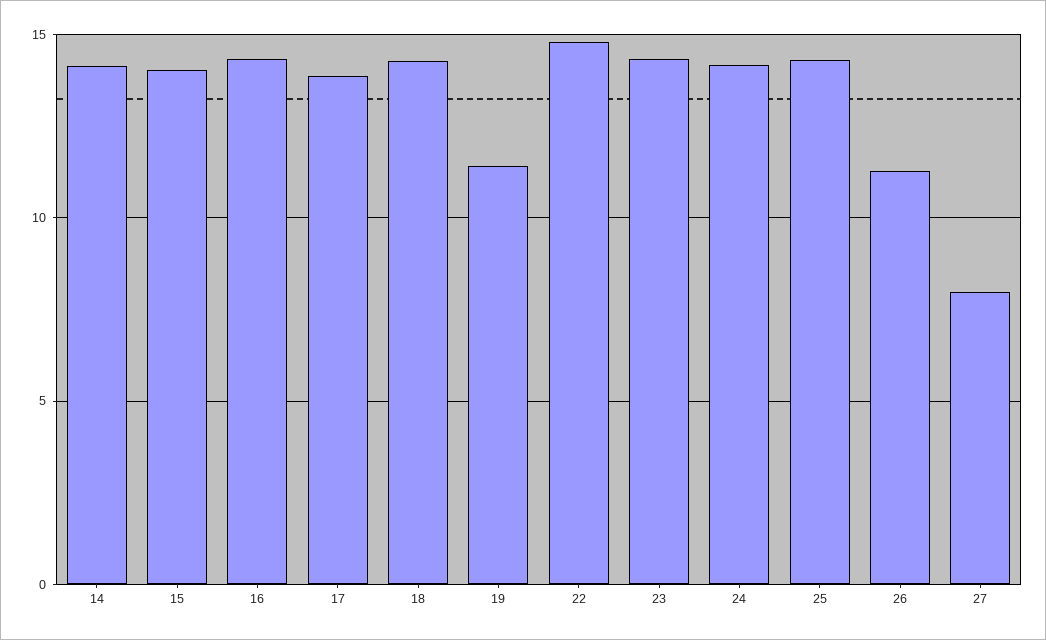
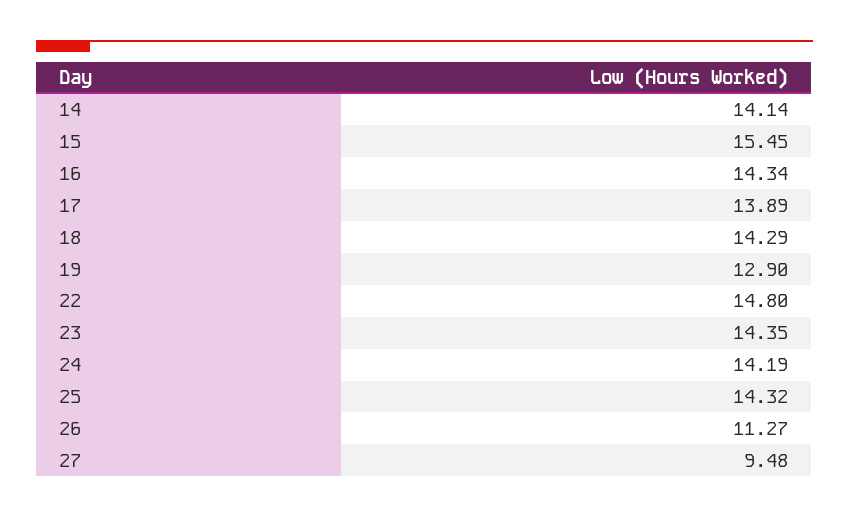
  {
    "14": 14.14,
-   "15": 14,
+   "15": 15.45,
    "16": 14.34,
    "17": 13.89,
    "18": 14.29,
-   "19": 11.5,
+   "19": 12.9,
    "22": 14.8,
    "23": 14.35,
    "24": 14.19,
    "25": 14.32,
    "26": 11.27,
-   "27": 8
+   "27": 9.48
  }

